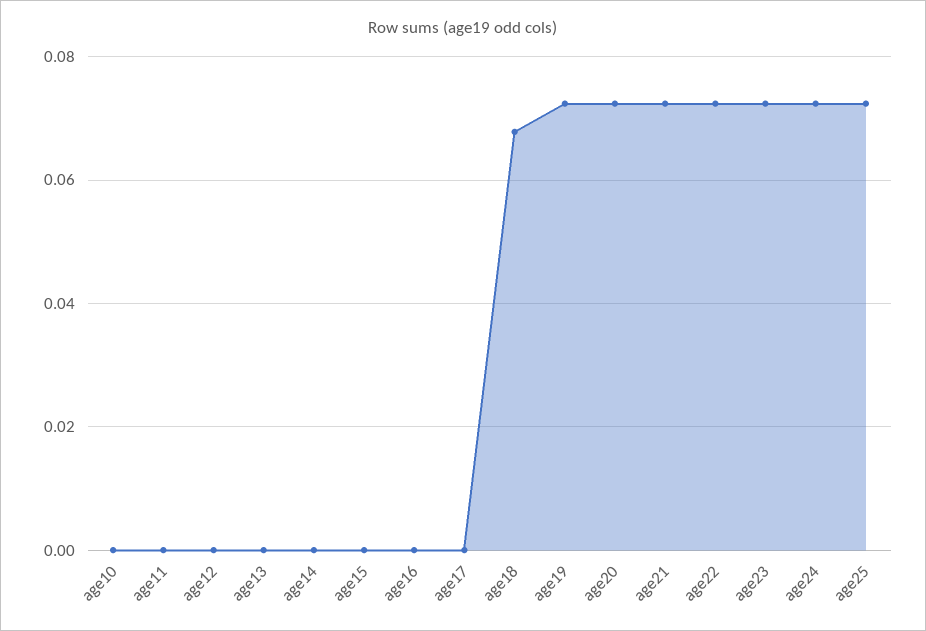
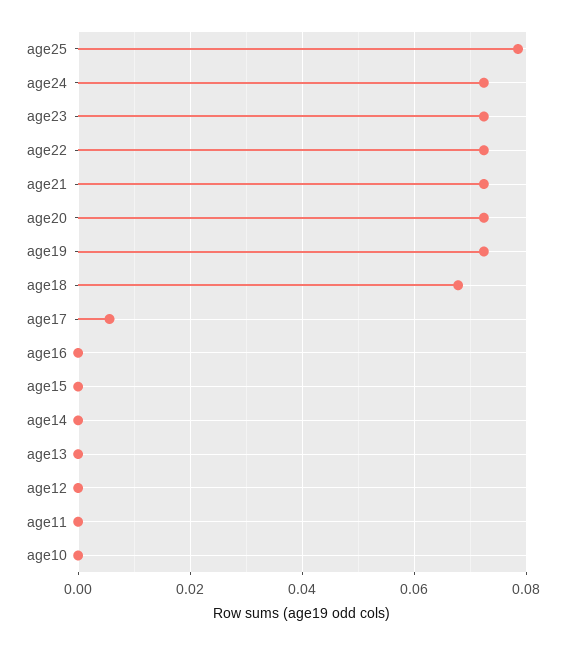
  {
    "age10": 0,
    "age11": 0,
    "age12": 0,
    "age13": 0,
    "age14": 0,
    "age15": 0,
    "age16": 0,
-   "age17": 0,
+   "age17": 0.006,
    "age18": 0.068,
    "age19": 0.072,
    "age20": 0.072,
    "age21": 0.072,
    "age22": 0.072,
    "age23": 0.072,
    "age24": 0.072,
-   "age25": 0.072
+   "age25": 0.078
  }

